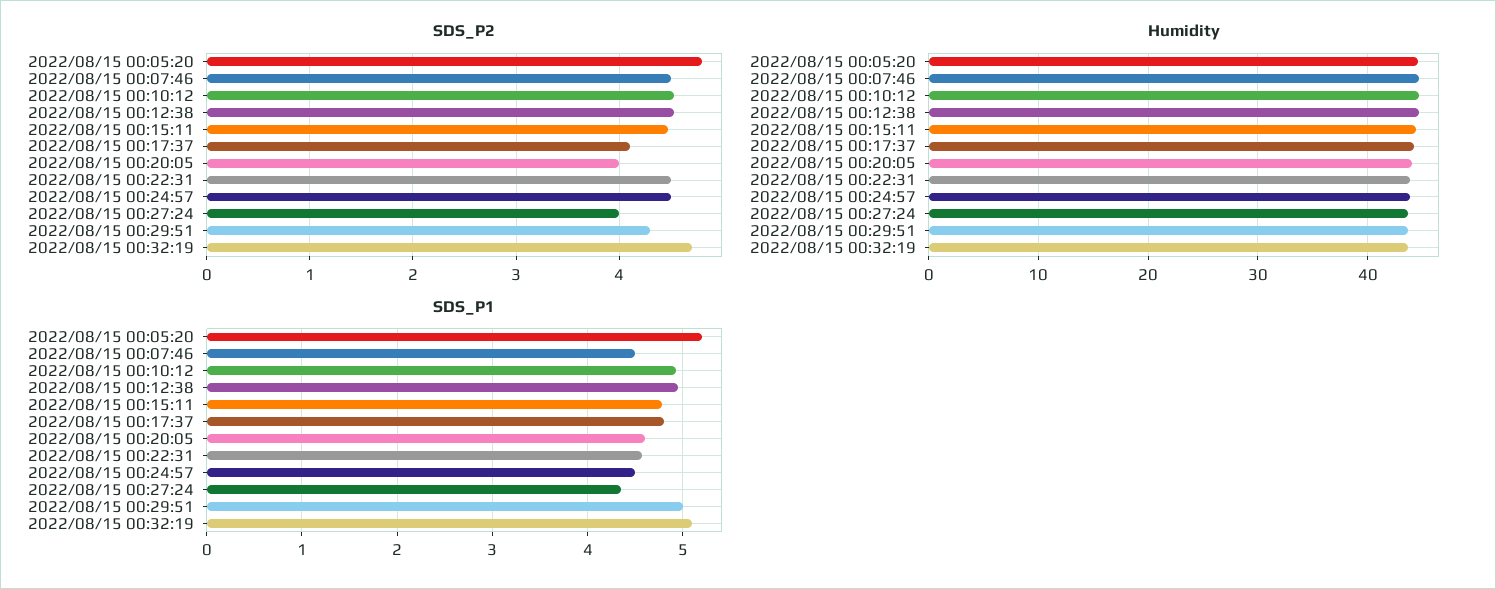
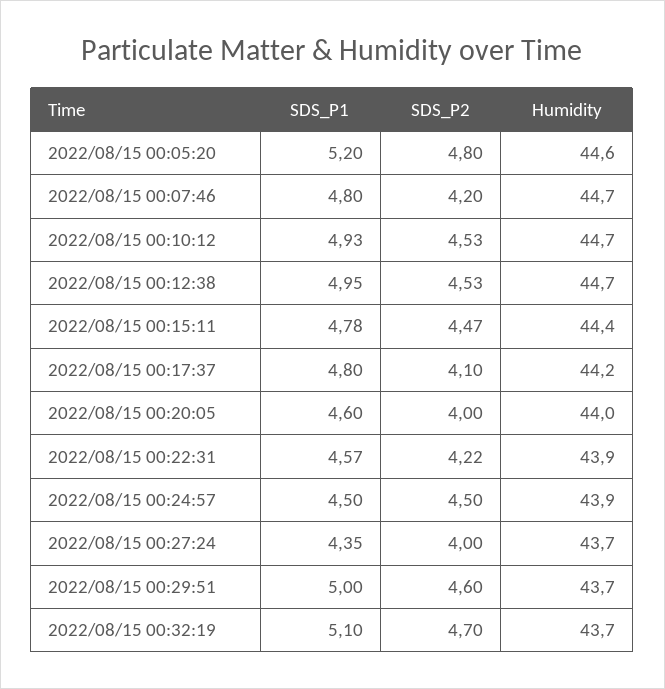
  {
    "SDS_P2": {
      "2022/08/15 00:05:20": 4.8,
-     "2022/08/15 00:07:46": 4.5,
+     "2022/08/15 00:07:46": 4.2,
      "2022/08/15 00:10:12": 4.53,
      "2022/08/15 00:12:38": 4.53,
      "2022/08/15 00:15:11": 4.47,
      "2022/08/15 00:17:37": 4.1,
      "2022/08/15 00:20:05": 4,
-     "2022/08/15 00:22:31": 4.5,
+     "2022/08/15 00:22:31": 4.22,
      "2022/08/15 00:24:57": 4.5,
      "2022/08/15 00:27:24": 4,
-     "2022/08/15 00:29:51": 4.3,
+     "2022/08/15 00:29:51": 4.6,
      "2022/08/15 00:32:19": 4.7
    },
    "Humidity": {
      "2022/08/15 00:05:20": 44.6,
      "2022/08/15 00:07:46": 44.7,
      "2022/08/15 00:10:12": 44.7,
      "2022/08/15 00:12:38": 44.7,
      "2022/08/15 00:15:11": 44.4,
      "2022/08/15 00:17:37": 44.2,
      "2022/08/15 00:20:05": 44,
      "2022/08/15 00:22:31": 43.9,
      "2022/08/15 00:24:57": 43.9,
      "2022/08/15 00:27:24": 43.7,
      "2022/08/15 00:29:51": 43.7,
      "2022/08/15 00:32:19": 43.7
    },
    "SDS_P1": {
      "2022/08/15 00:05:20": 5.2,
-     "2022/08/15 00:07:46": 4.5,
+     "2022/08/15 00:07:46": 4.8,
      "2022/08/15 00:10:12": 4.93,
      "2022/08/15 00:12:38": 4.95,
      "2022/08/15 00:15:11": 4.78,
      "2022/08/15 00:17:37": 4.8,
      "2022/08/15 00:20:05": 4.6,
      "2022/08/15 00:22:31": 4.57,
      "2022/08/15 00:24:57": 4.5,
      "2022/08/15 00:27:24": 4.35,
      "2022/08/15 00:29:51": 5,
      "2022/08/15 00:32:19": 5.1
    }
  }

